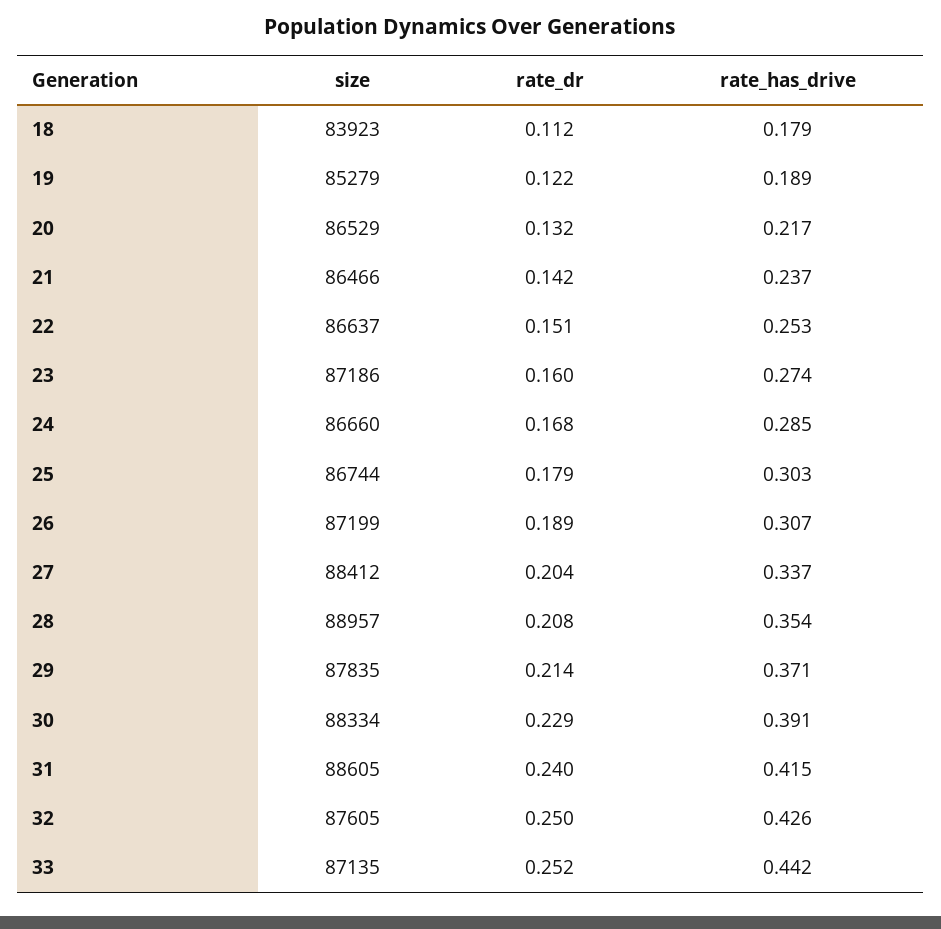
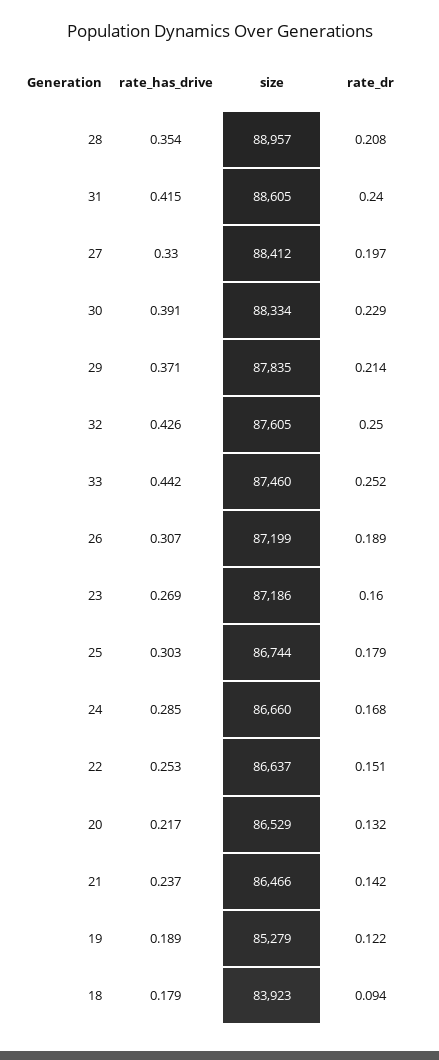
  {
    "size": {
      "18": 83923,
      "19": 85279,
      "20": 86529,
      "21": 86466,
      "22": 86637,
      "23": 87186,
      "24": 86660,
      "25": 86744,
      "26": 87199,
      "27": 88412,
      "28": 88957,
      "29": 87835,
      "30": 88334,
      "31": 88605,
      "32": 87605,
-     "33": 87135
+     "33": 87460
    },
    "rate_dr": {
-     "18": 0.112,
+     "18": 0.094,
      "19": 0.122,
      "20": 0.132,
      "21": 0.142,
      "22": 0.151,
      "23": 0.16,
      "24": 0.168,
      "25": 0.179,
      "26": 0.189,
-     "27": 0.204,
+     "27": 0.197,
      "28": 0.208,
      "29": 0.214,
      "30": 0.229,
      "31": 0.24,
      "32": 0.25,
      "33": 0.252
    },
    "rate_has_drive": {
      "18": 0.179,
      "19": 0.189,
      "20": 0.217,
      "21": 0.237,
      "22": 0.253,
-     "23": 0.274,
+     "23": 0.269,
      "24": 0.285,
      "25": 0.303,
      "26": 0.307,
-     "27": 0.337,
+     "27": 0.33,
      "28": 0.354,
      "29": 0.371,
      "30": 0.391,
      "31": 0.415,
      "32": 0.426,
      "33": 0.442
    }
  }

